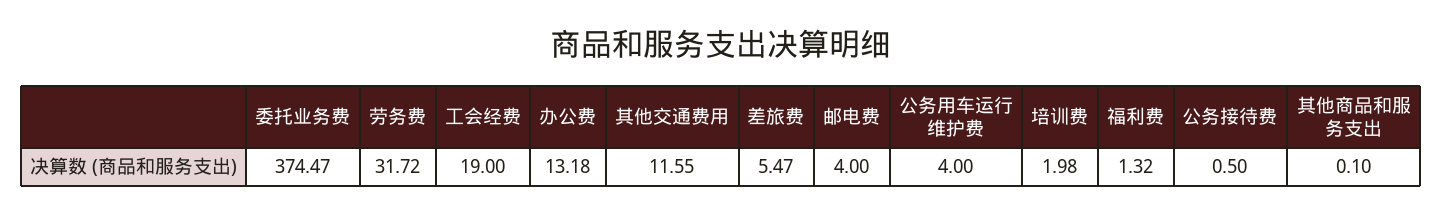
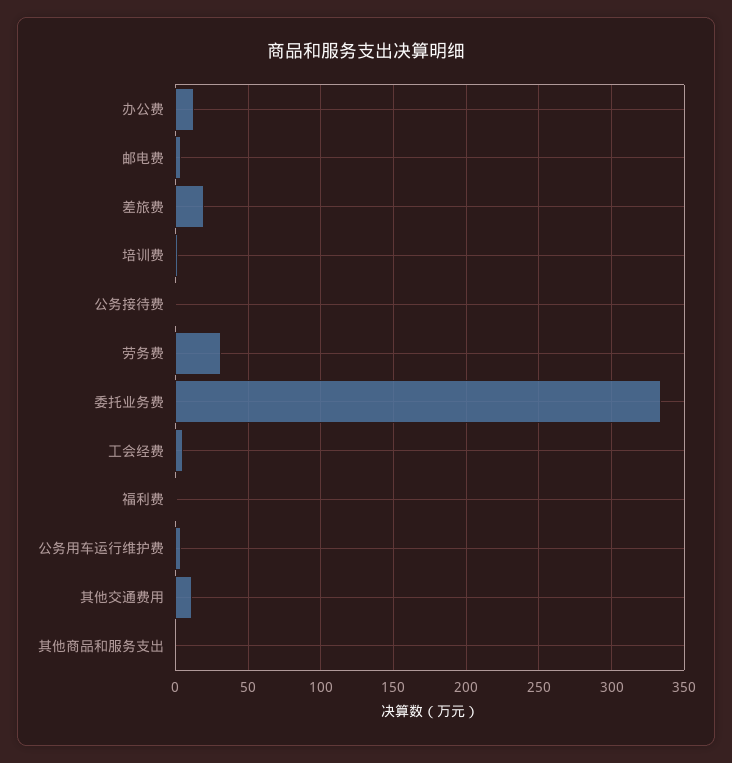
  {
-   "委托业务费": 374.47,
+   "委托业务费": 335,
    "劳务费": 31.72,
-   "工会经费": 19,
+   "工会经费": 5,
    "办公费": 13.18,
    "其他交通费用": 11.55,
-   "差旅费": 5.47,
+   "差旅费": 20,
    "邮电费": 4,
    "公务用车运行维护费": 4,
    "培训费": 1.98,
    "福利费": 1.32,
    "公务接待费": 0.5,
    "其他商品和服务支出": 0.1
  }

